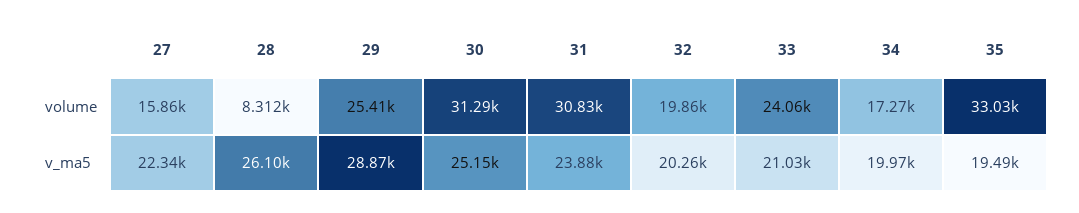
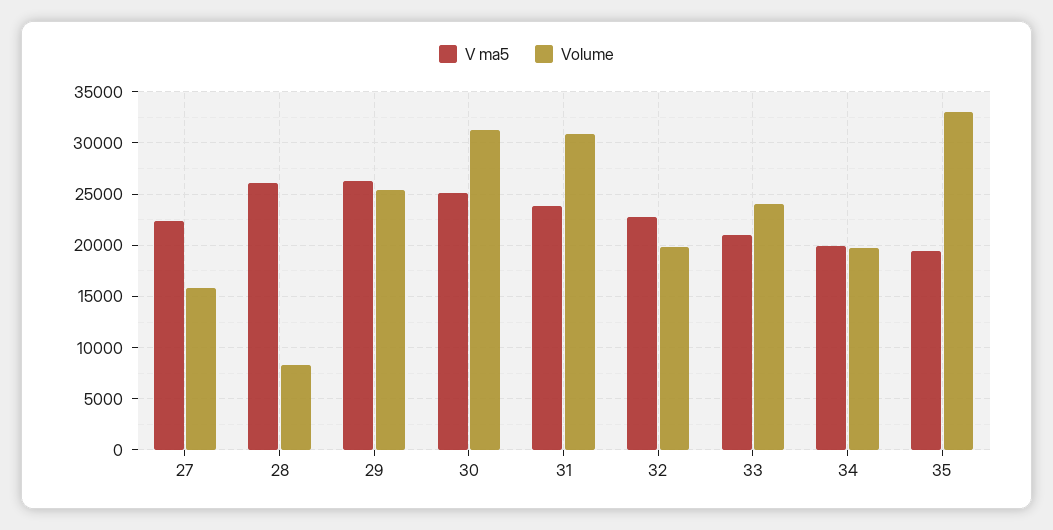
  {
    "volume": {
      "27": 15860,
      "28": 8312,
      "29": 25410,
      "30": 31290,
      "31": 30830,
      "32": 19860,
      "33": 24060,
-     "34": 17270,
+     "34": 20000,
      "35": 33030
    },
    "v_ma5": {
      "27": 22340,
      "28": 26100,
-     "29": 28870,
+     "29": 26000,
      "30": 25150,
      "31": 23880,
-     "32": 20260,
+     "32": 23000,
      "33": 21030,
      "34": 19970,
      "35": 19490
    }
  }

